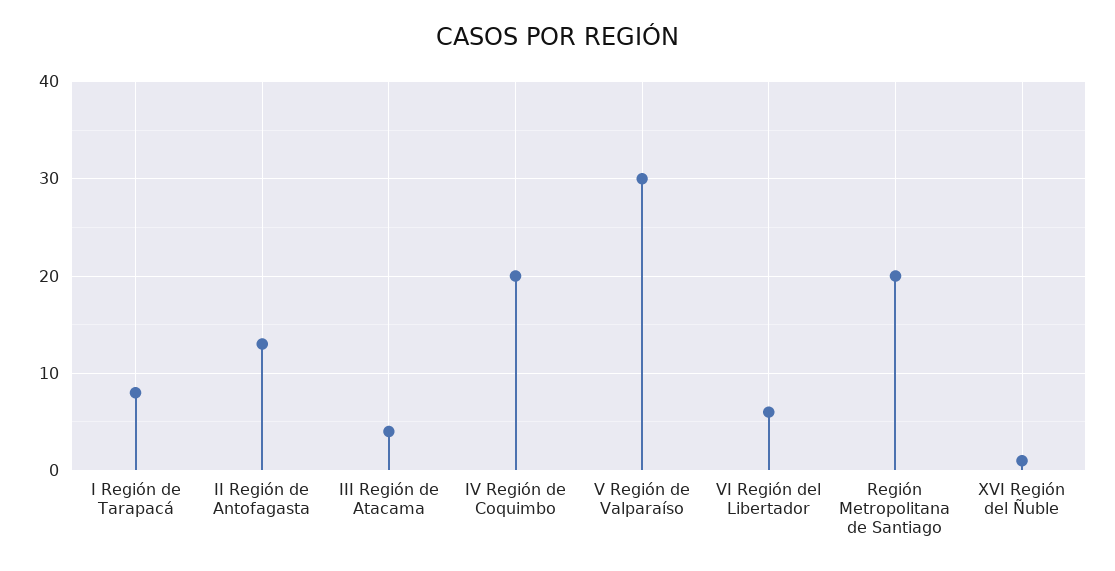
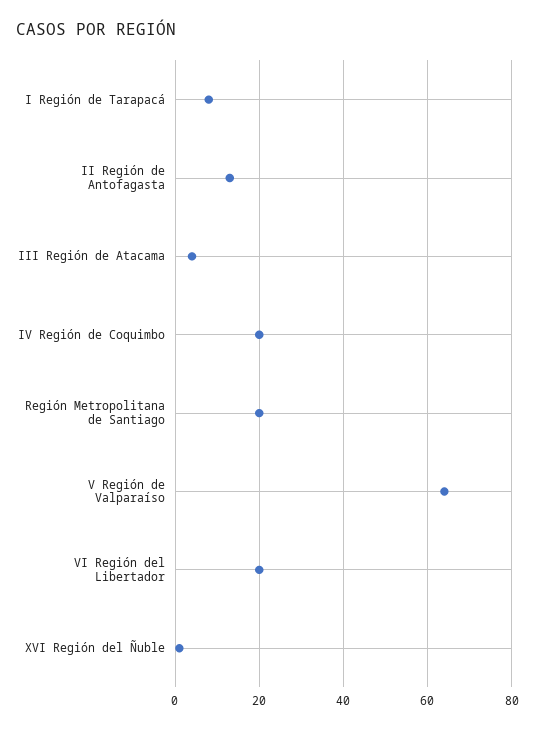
  {
    "I Región de Tarapacá": 8,
    "II Región de Antofagasta": 13,
    "III Región de Atacama": 4,
    "IV Región de Coquimbo": 20,
-   "V Región de Valparaíso": 30,
+   "V Región de Valparaíso": 65,
-   "VI Región del Libertador": 6,
+   "VI Región del Libertador": 20,
    "Región Metropolitana de Santiago": 20,
    "XVI Región del Ñuble": 1
  }

